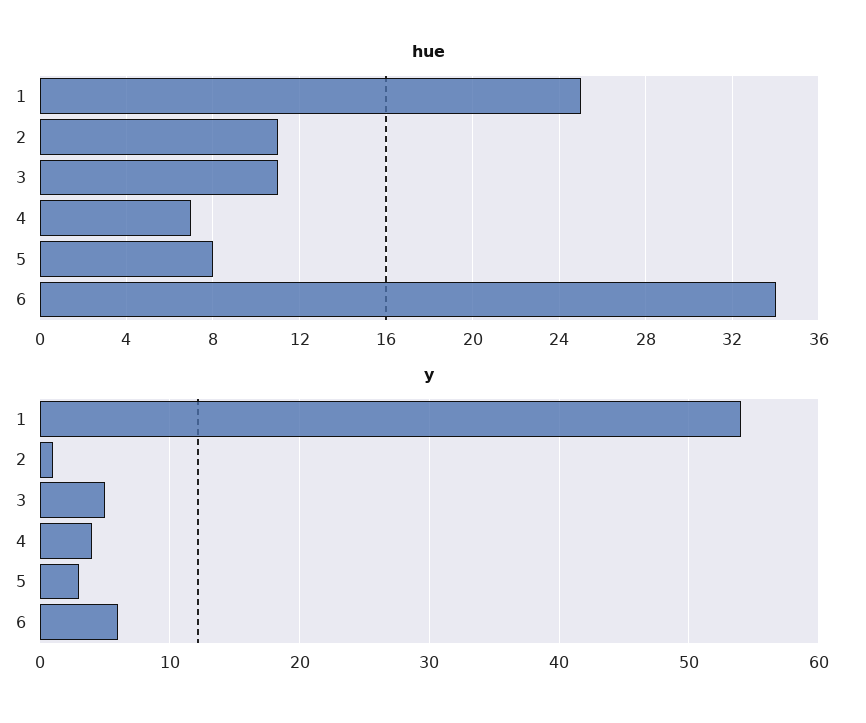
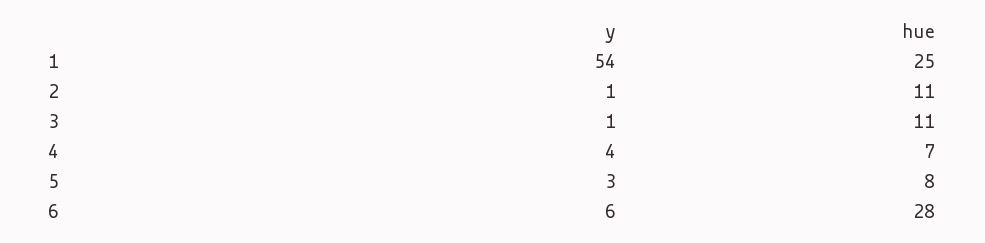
  {
    "hue": {
      "1": 25,
      "2": 11,
      "3": 11,
      "4": 7,
      "5": 8,
-     "6": 34
+     "6": 28
    },
    "y": {
      "1": 54,
      "2": 1,
-     "3": 5,
+     "3": 1,
      "4": 4,
      "5": 3,
      "6": 6
    }
  }

